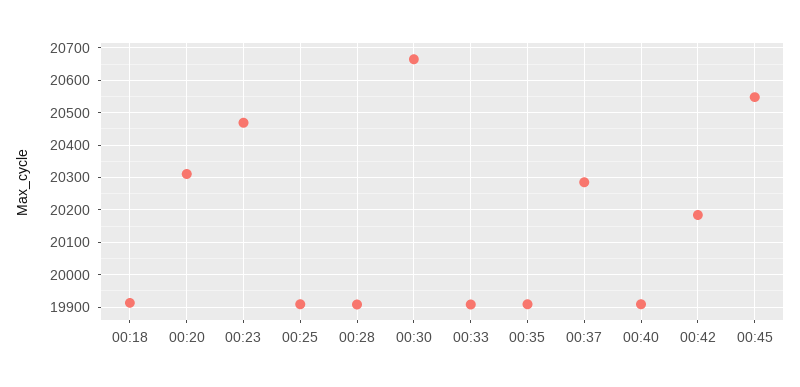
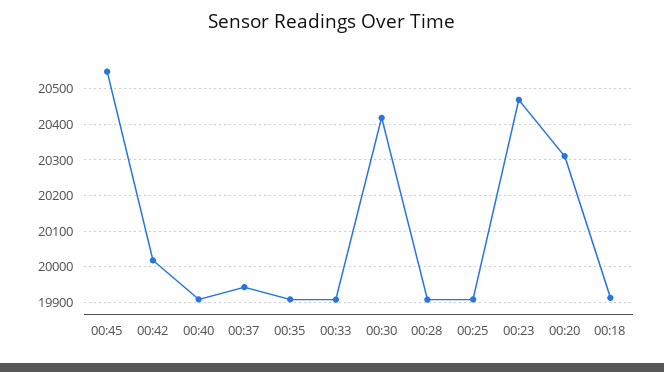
  {
    "00:18": 19920,
    "00:20": 20320,
    "00:23": 20460,
    "00:25": 19900,
    "00:28": 19900,
-   "00:30": 20660,
+   "00:30": 20420,
    "00:33": 19900,
    "00:35": 19900,
-   "00:37": 20280,
+   "00:37": 19940,
    "00:40": 19900,
-   "00:42": 20180,
+   "00:42": 20020,
    "00:45": 20540
  }

